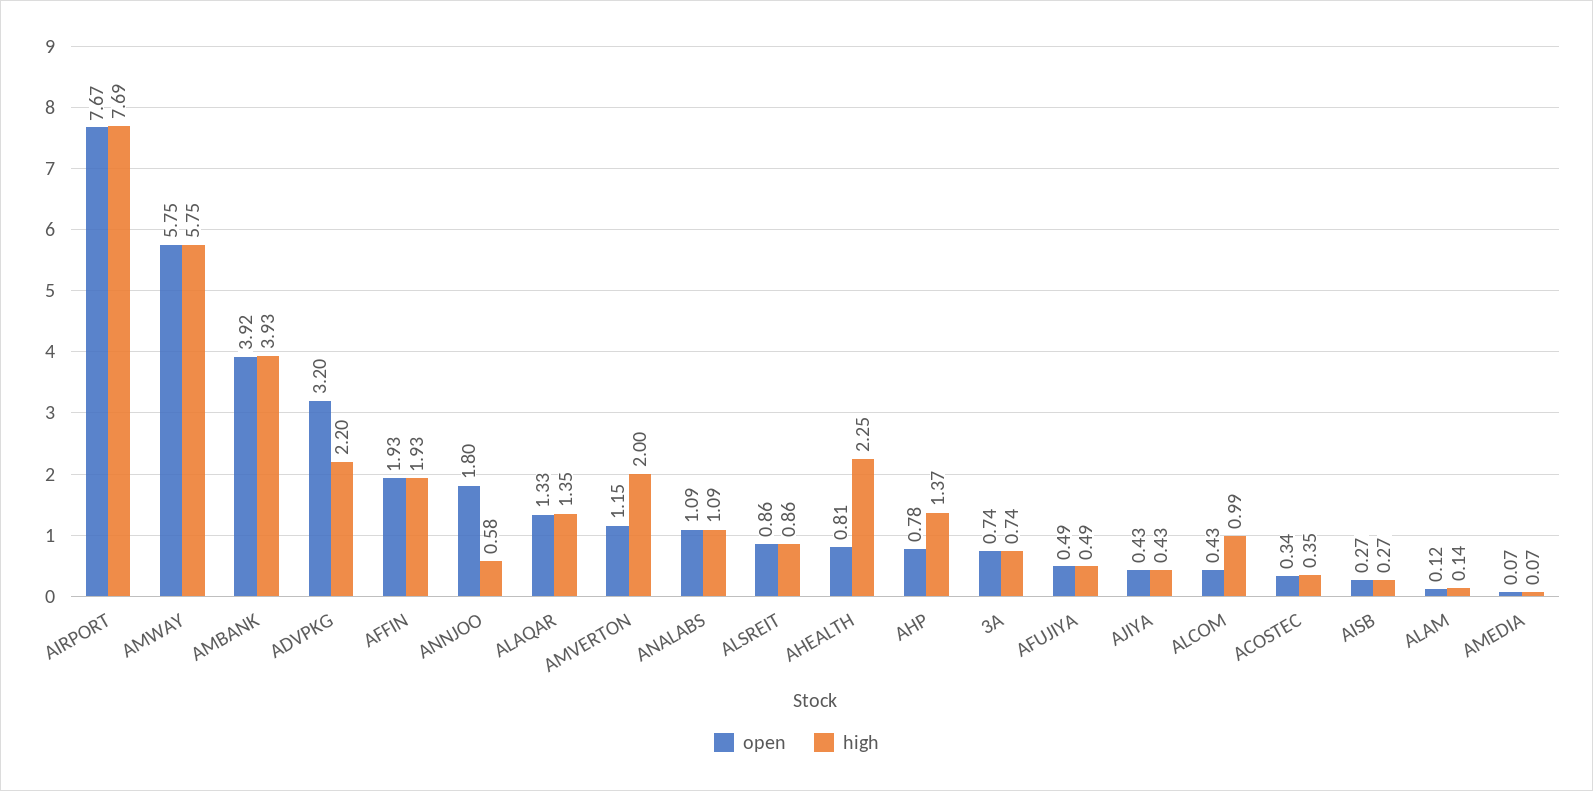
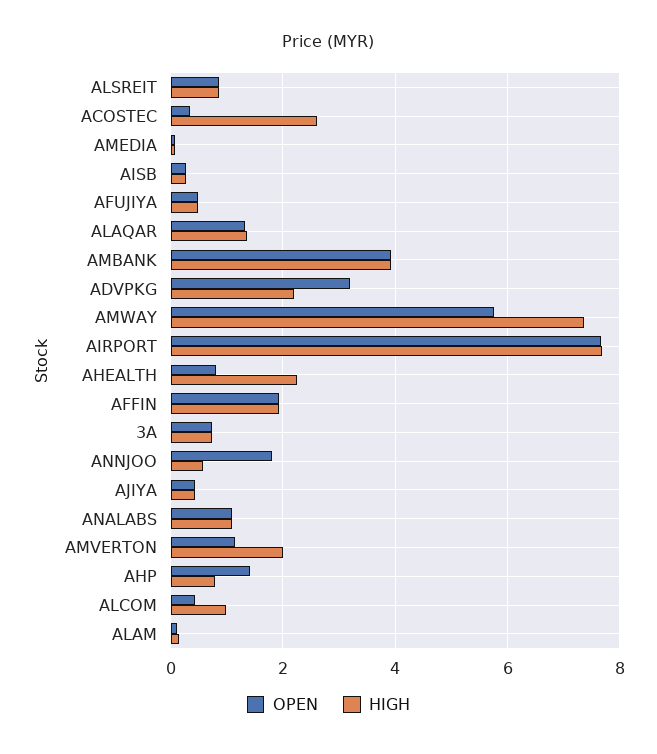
  {
    "open": {
      "AIRPORT": 7.67,
      "AMWAY": 5.75,
      "AMBANK": 3.92,
      "ADVPKG": 3.2,
      "AFFIN": 1.93,
      "ANNJOO": 1.8,
      "ALAQAR": 1.33,
      "AMVERTON": 1.15,
      "ANALABS": 1.09,
      "ALSREIT": 0.86,
      "AHEALTH": 0.81,
-     "AHP": 0.78,
+     "AHP": 1.4,
      "3A": 0.74,
      "AFUJIYA": 0.49,
      "AJIYA": 0.43,
      "ALCOM": 0.43,
      "ACOSTEC": 0.34,
      "AISB": 0.27,
      "ALAM": 0.12,
      "AMEDIA": 0.07
    },
    "high": {
      "AIRPORT": 7.69,
-     "AMWAY": 5.75,
+     "AMWAY": 7.4,
      "AMBANK": 3.93,
      "ADVPKG": 2.2,
      "AFFIN": 1.93,
      "ANNJOO": 0.58,
      "ALAQAR": 1.35,
      "AMVERTON": 2,
      "ANALABS": 1.09,
      "ALSREIT": 0.86,
      "AHEALTH": 2.25,
-     "AHP": 1.37,
+     "AHP": 0.8,
      "3A": 0.74,
      "AFUJIYA": 0.49,
      "AJIYA": 0.43,
      "ALCOM": 0.99,
-     "ACOSTEC": 0.35,
+     "ACOSTEC": 2.6,
      "AISB": 0.27,
      "ALAM": 0.14,
      "AMEDIA": 0.07
    }
  }

